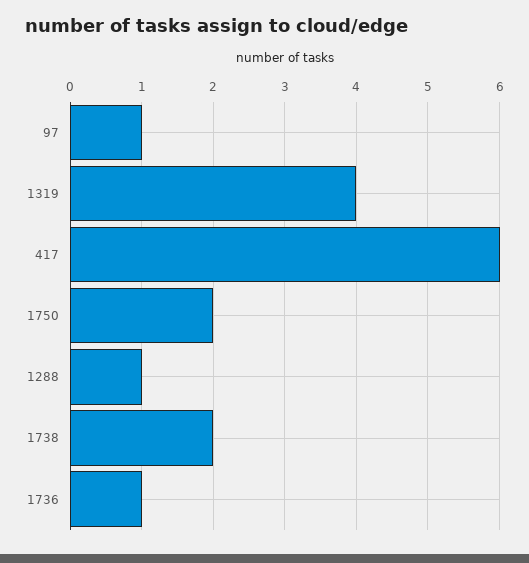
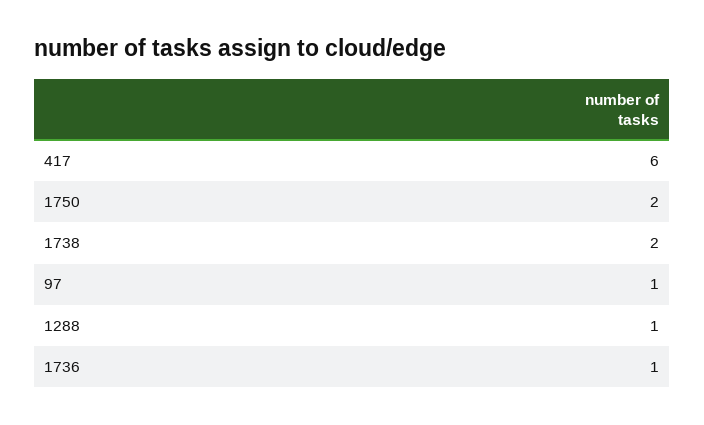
  {
    "97": 1,
-   "1319": 4,
    "417": 6,
    "1750": 2,
    "1288": 1,
    "1738": 2,
    "1736": 1
  }

